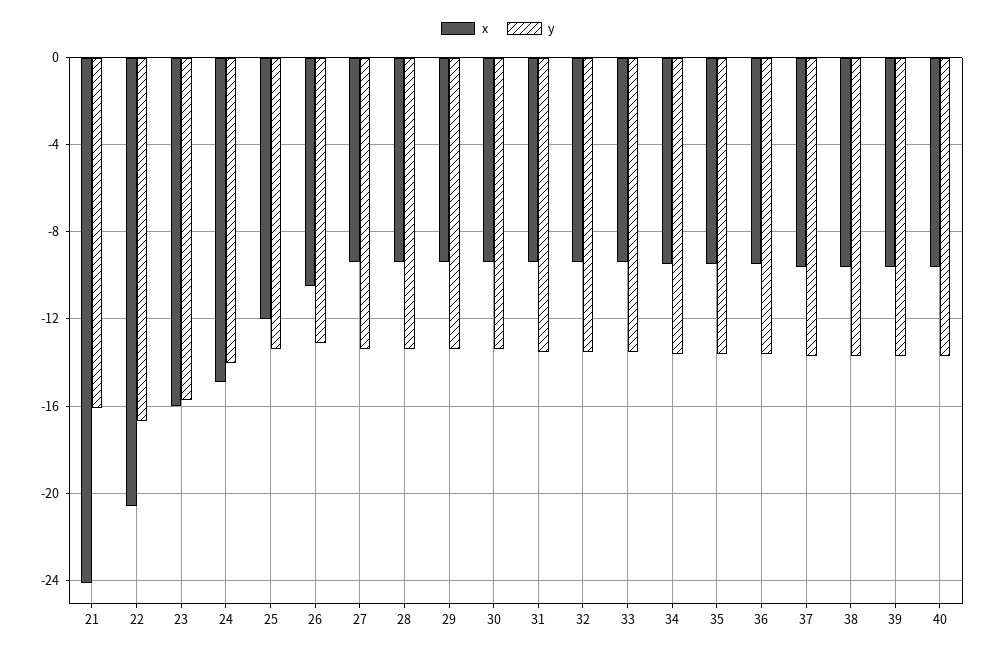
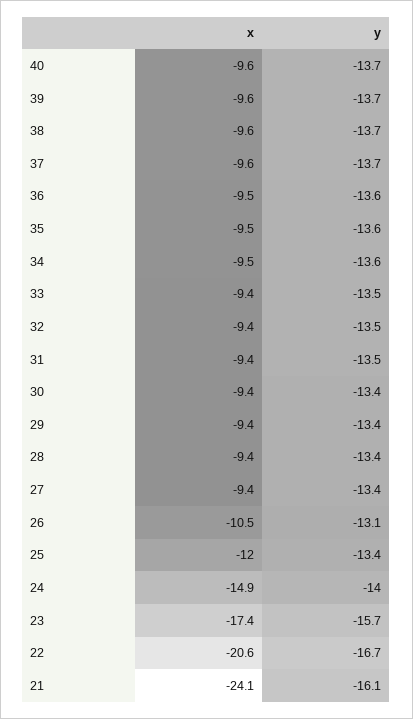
  {
    "x": {
      "21": -24.1,
      "22": -20.6,
-     "23": -16,
+     "23": -17.4,
      "24": -14.9,
      "25": -12,
      "26": -10.5,
      "27": -9.4,
      "28": -9.4,
      "29": -9.4,
      "30": -9.4,
      "31": -9.4,
      "32": -9.4,
      "33": -9.4,
      "34": -9.5,
      "35": -9.5,
      "36": -9.5,
      "37": -9.6,
      "38": -9.6,
      "39": -9.6,
      "40": -9.6
    },
    "y": {
      "21": -16.1,
      "22": -16.7,
      "23": -15.7,
      "24": -14,
      "25": -13.4,
      "26": -13.1,
      "27": -13.4,
      "28": -13.4,
      "29": -13.4,
      "30": -13.4,
      "31": -13.5,
      "32": -13.5,
      "33": -13.5,
      "34": -13.6,
      "35": -13.6,
      "36": -13.6,
      "37": -13.7,
      "38": -13.7,
      "39": -13.7,
      "40": -13.7
    }
  }

